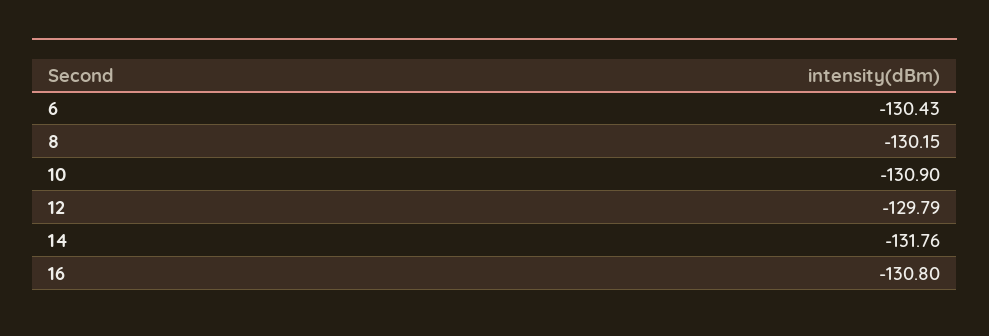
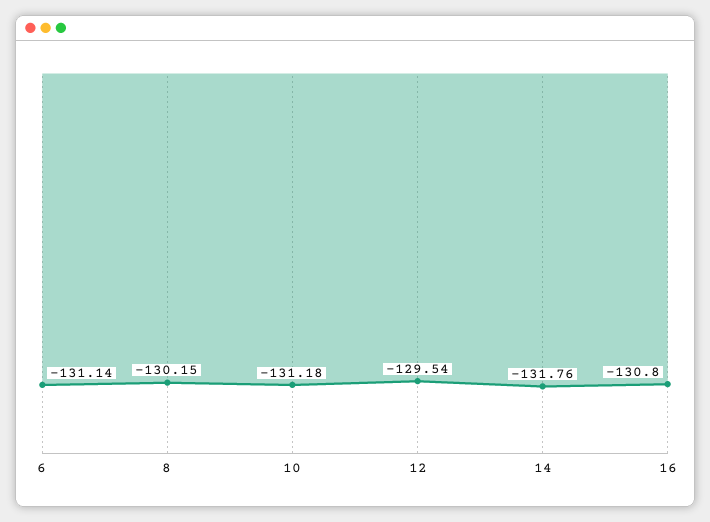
  {
-   "6": -130.43,
+   "6": -131.14,
    "8": -130.15,
-   "10": -130.9,
+   "10": -131.18,
-   "12": -129.79,
+   "12": -129.54,
    "14": -131.76,
    "16": -130.8
  }

